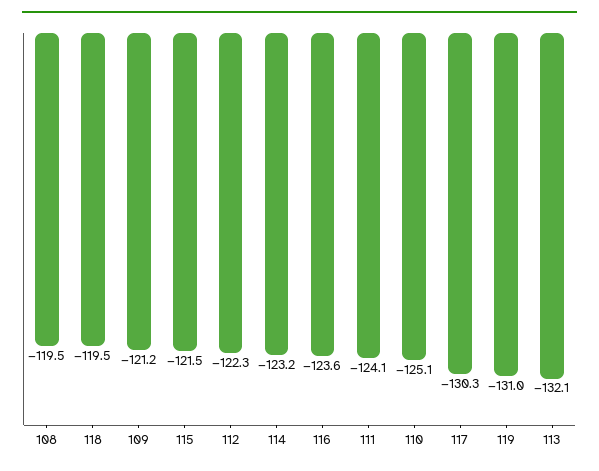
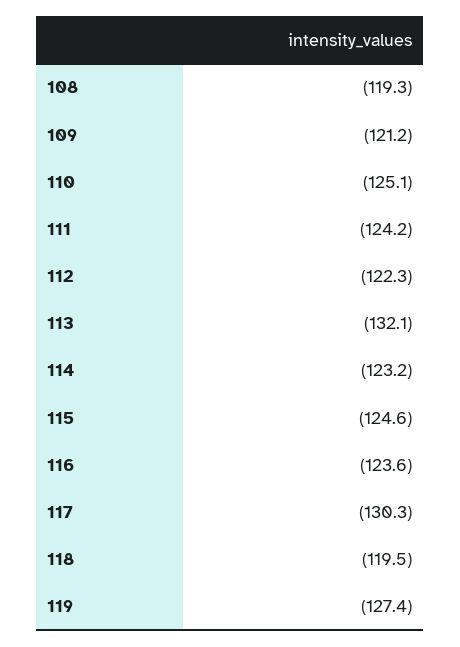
  {
-   "108": -119.5,
+   "108": -119.3,
    "118": -119.5,
    "109": -121.2,
-   "115": -121.5,
+   "115": -124.6,
    "112": -122.3,
    "114": -123.2,
    "116": -123.6,
-   "111": -124.1,
+   "111": -124.2,
    "110": -125.1,
    "117": -130.3,
-   "119": -131,
+   "119": -127.4,
    "113": -132.1
  }

